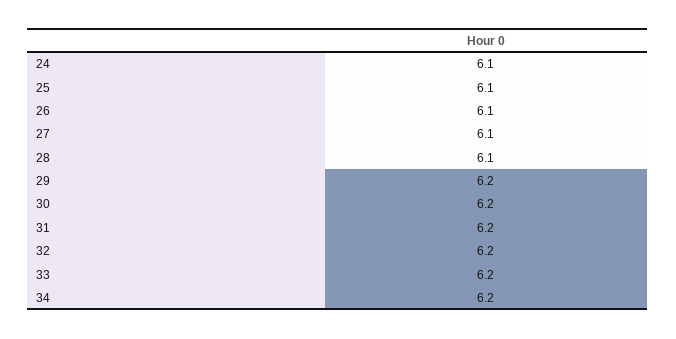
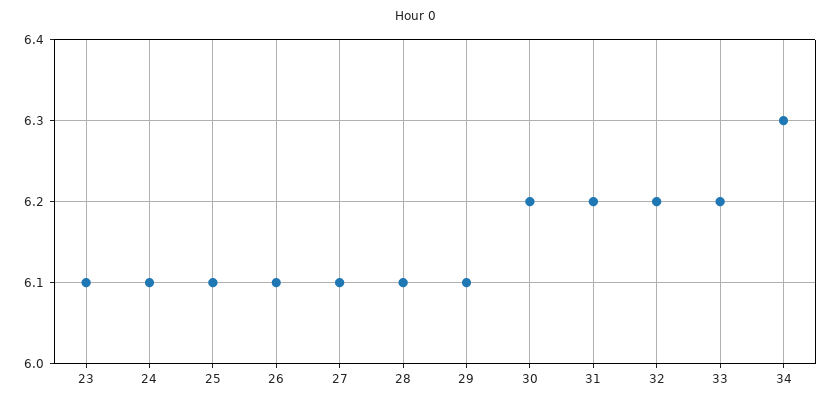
  {
    "24": 6.1,
    "25": 6.1,
    "26": 6.1,
    "27": 6.1,
    "28": 6.1,
-   "29": 6.2,
+   "29": 6.1,
    "30": 6.2,
    "31": 6.2,
    "32": 6.2,
    "33": 6.2,
-   "34": 6.2
+   "34": 6.3,
+   "23": 6.1
  }

